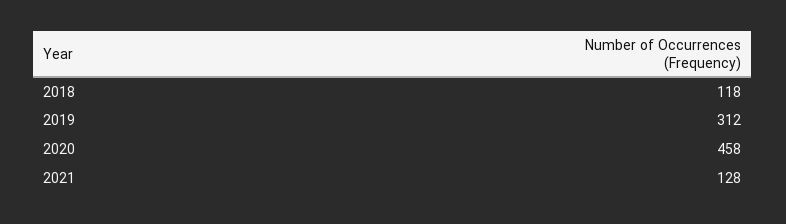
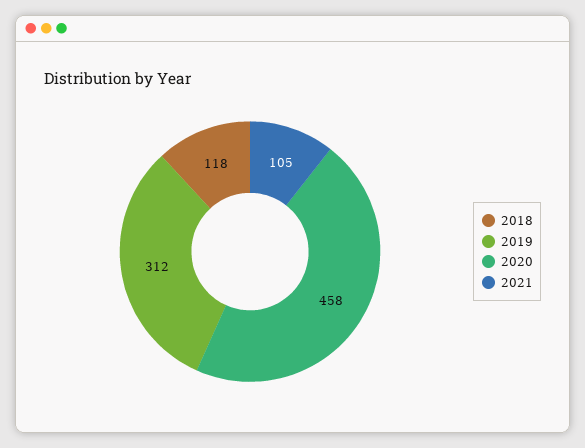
  {
    "2018": 118,
    "2019": 312,
    "2020": 458,
-   "2021": 128
+   "2021": 105
  }

